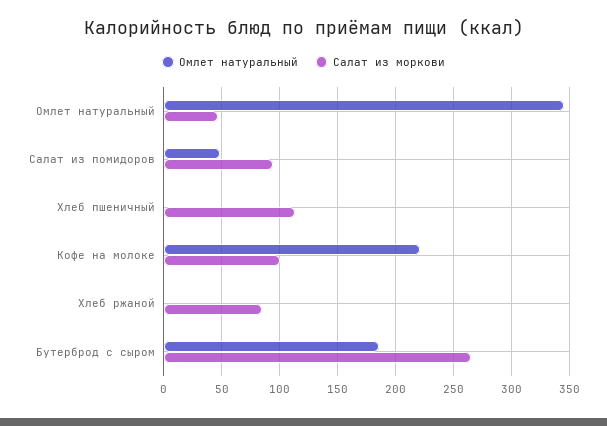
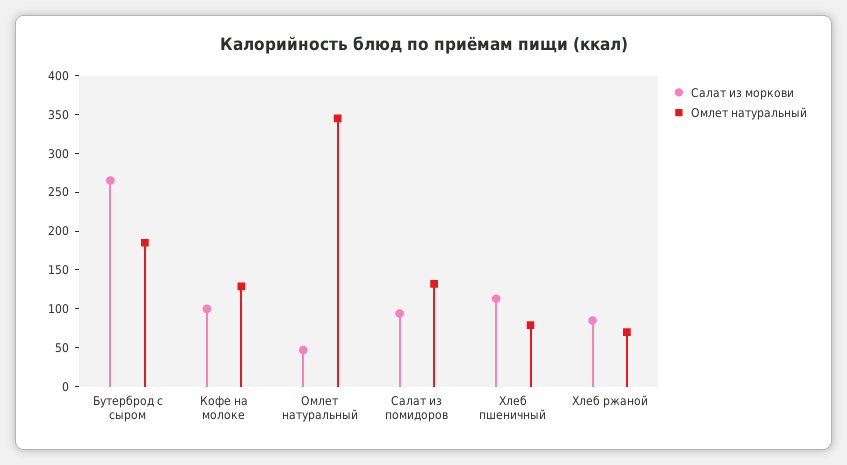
  {
    "Омлет натуральный": {
      "Омлет натуральный": 350,
-     "Салат из помидоров": 50,
+     "Салат из помидоров": 125,
-     "Хлеб пшеничный": 0,
+     "Хлеб пшеничный": 75,
-     "Кофе на молоке": 220,
+     "Кофе на молоке": 125,
-     "Хлеб ржаной": 0,
+     "Хлеб ржаной": 75,
      "Бутерброд с сыром": 190
    },
    "Салат из моркови": {
      "Омлет натуральный": 50,
      "Салат из помидоров": 90,
      "Хлеб пшеничный": 110,
      "Кофе на молоке": 100,
      "Хлеб ржаной": 90,
      "Бутерброд с сыром": 270
    }
  }

